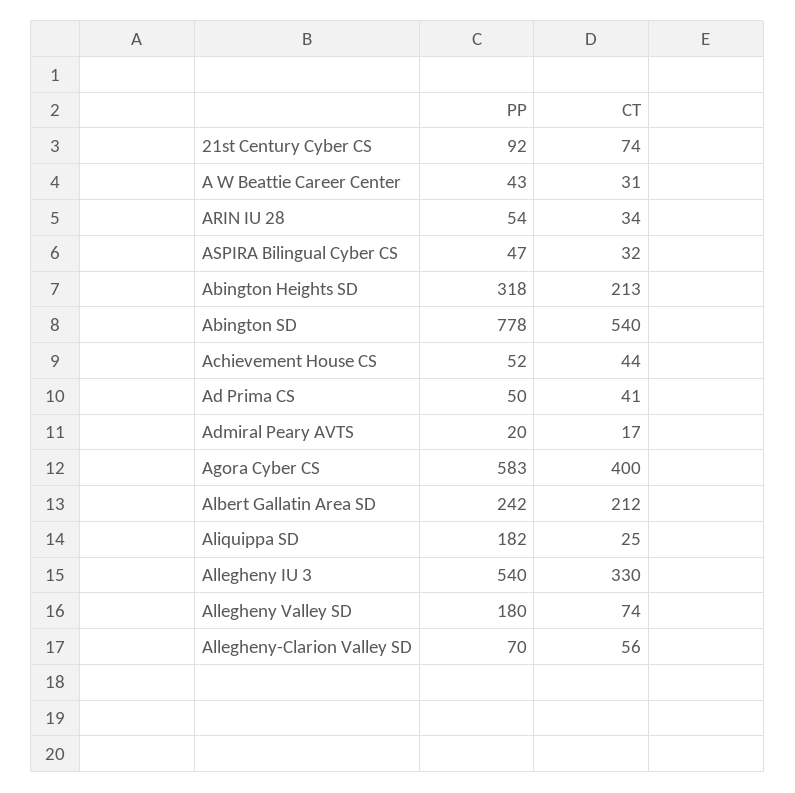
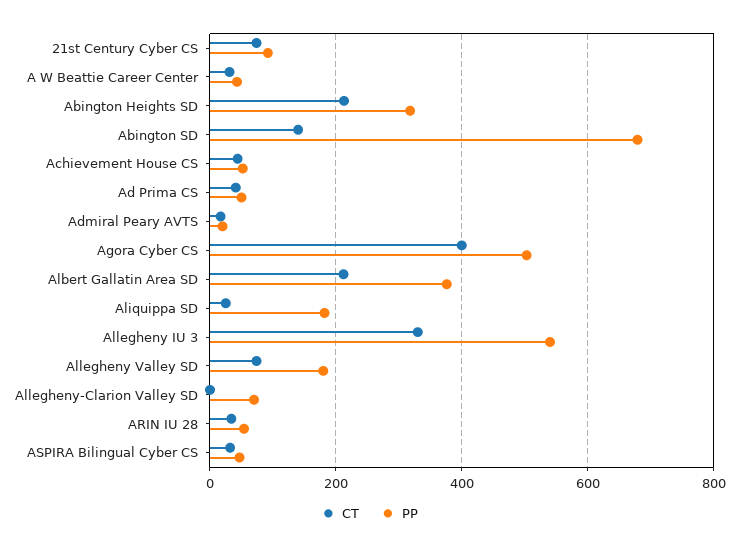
  {
    "PP": {
      "21st Century Cyber CS": 92,
      "A W Beattie Career Center": 43,
      "ARIN IU 28": 54,
      "ASPIRA Bilingual Cyber CS": 47,
      "Abington Heights SD": 318,
-     "Abington SD": 778,
+     "Abington SD": 680,
      "Achievement House CS": 52,
      "Ad Prima CS": 50,
      "Admiral Peary AVTS": 20,
-     "Agora Cyber CS": 583,
+     "Agora Cyber CS": 500,
-     "Albert Gallatin Area SD": 242,
+     "Albert Gallatin Area SD": 380,
      "Aliquippa SD": 182,
      "Allegheny IU 3": 540,
      "Allegheny Valley SD": 180,
      "Allegheny-Clarion Valley SD": 70
    },
    "CT": {
      "21st Century Cyber CS": 74,
      "A W Beattie Career Center": 31,
      "ARIN IU 28": 34,
      "ASPIRA Bilingual Cyber CS": 32,
      "Abington Heights SD": 213,
-     "Abington SD": 540,
+     "Abington SD": 140,
      "Achievement House CS": 44,
      "Ad Prima CS": 41,
      "Admiral Peary AVTS": 17,
      "Agora Cyber CS": 400,
      "Albert Gallatin Area SD": 212,
      "Aliquippa SD": 25,
      "Allegheny IU 3": 330,
      "Allegheny Valley SD": 74,
-     "Allegheny-Clarion Valley SD": 56
+     "Allegheny-Clarion Valley SD": 0
    }
  }

